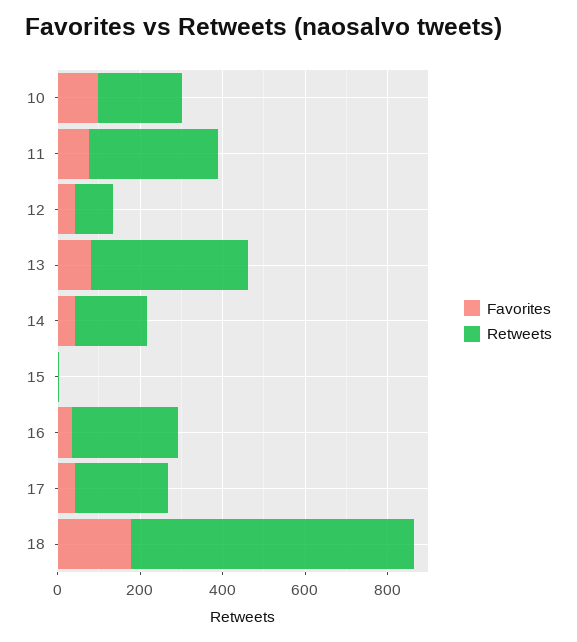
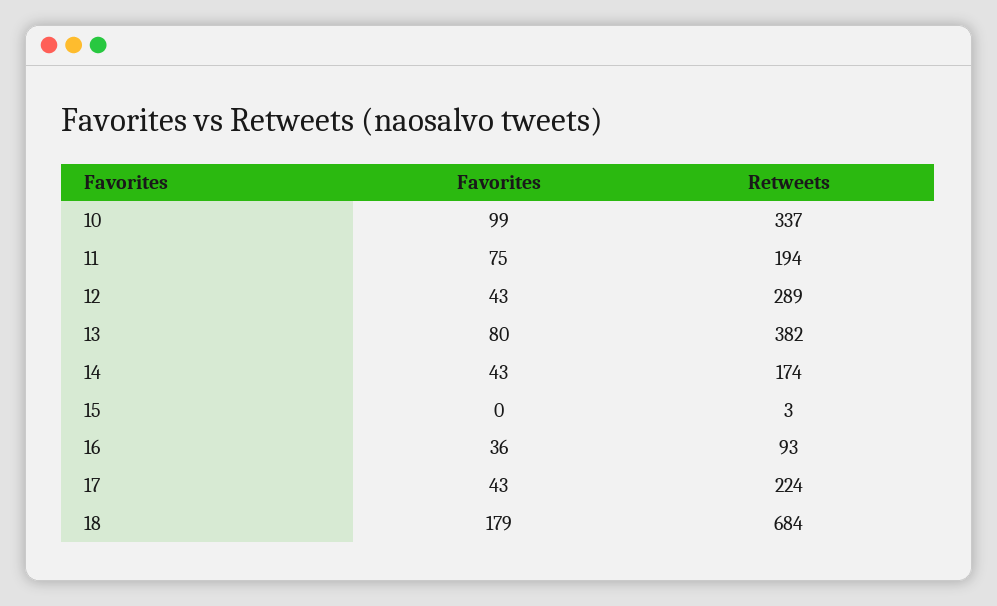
  {
    "Favorites": {
      "10": 99,
      "11": 75,
      "12": 43,
      "13": 80,
      "14": 43,
      "15": 0,
      "16": 36,
      "17": 43,
      "18": 179
    },
    "Retweets": {
-     "10": 200,
+     "10": 337,
-     "11": 300,
+     "11": 194,
-     "12": 100,
+     "12": 289,
      "13": 382,
      "14": 174,
      "15": 3,
-     "16": 250,
+     "16": 93,
      "17": 224,
      "18": 684
    }
  }

